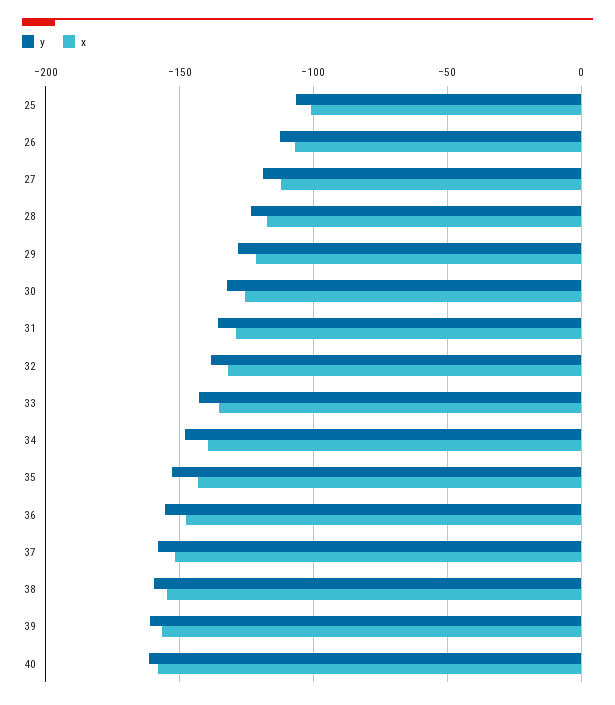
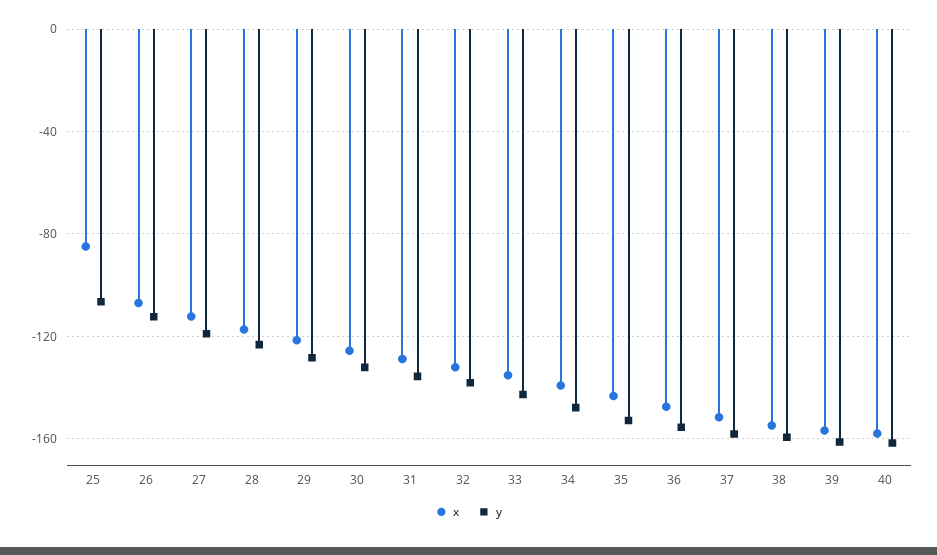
  {
    "y": {
      "25": -105,
      "26": -110,
      "27": -120,
      "28": -125,
      "29": -130,
      "30": -130,
      "31": -135,
      "32": -140,
      "33": -145,
      "34": -150,
      "35": -155,
      "36": -155,
      "37": -160,
      "38": -160,
      "39": -160,
      "40": -160
    },
    "x": {
-     "25": -100,
+     "25": -85,
      "26": -105,
      "27": -110,
      "28": -115,
      "29": -120,
      "30": -125,
      "31": -130,
      "32": -130,
      "33": -135,
      "34": -140,
      "35": -145,
      "36": -150,
      "37": -150,
      "38": -155,
      "39": -155,
      "40": -160
    }
  }

